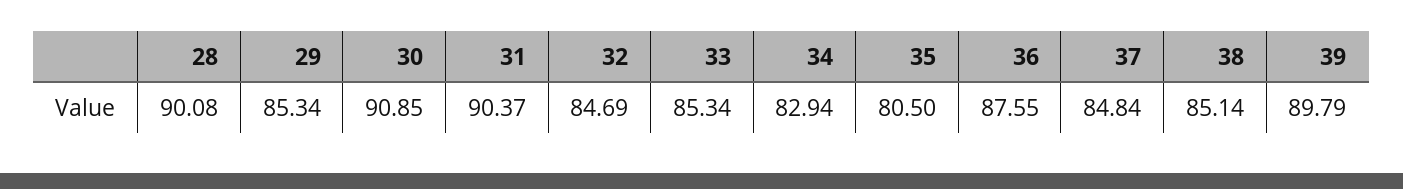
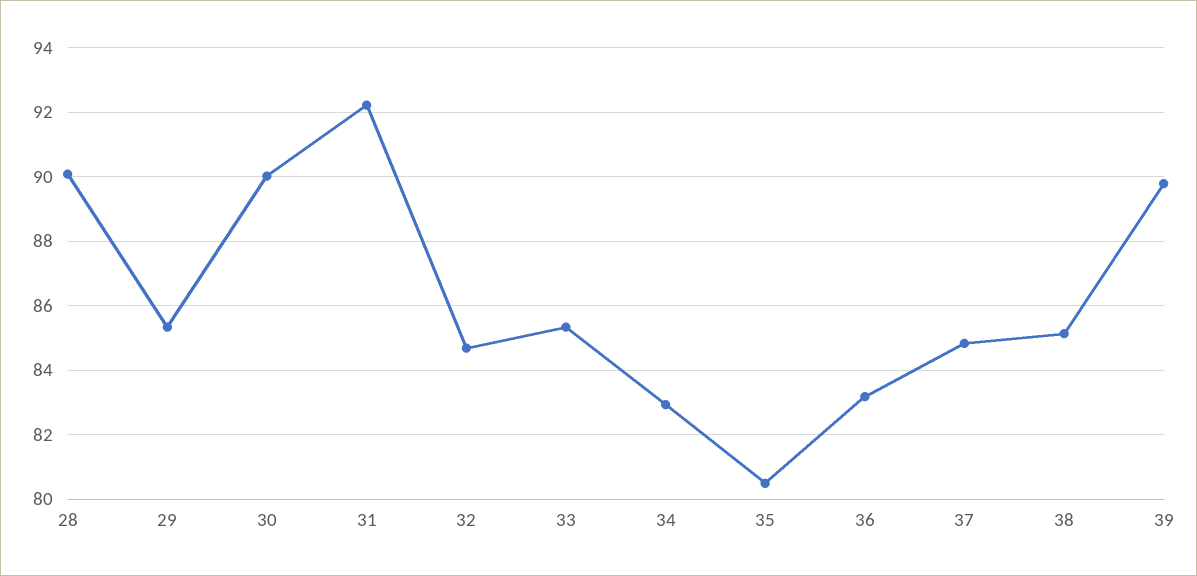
  {
    "28": 90.08,
    "29": 85.34,
-   "30": 90.85,
+   "30": 90,
-   "31": 90.37,
+   "31": 92.2,
    "32": 84.69,
    "33": 85.34,
    "34": 82.94,
    "35": 80.5,
-   "36": 87.55,
+   "36": 83.2,
    "37": 84.84,
    "38": 85.14,
    "39": 89.79
  }

